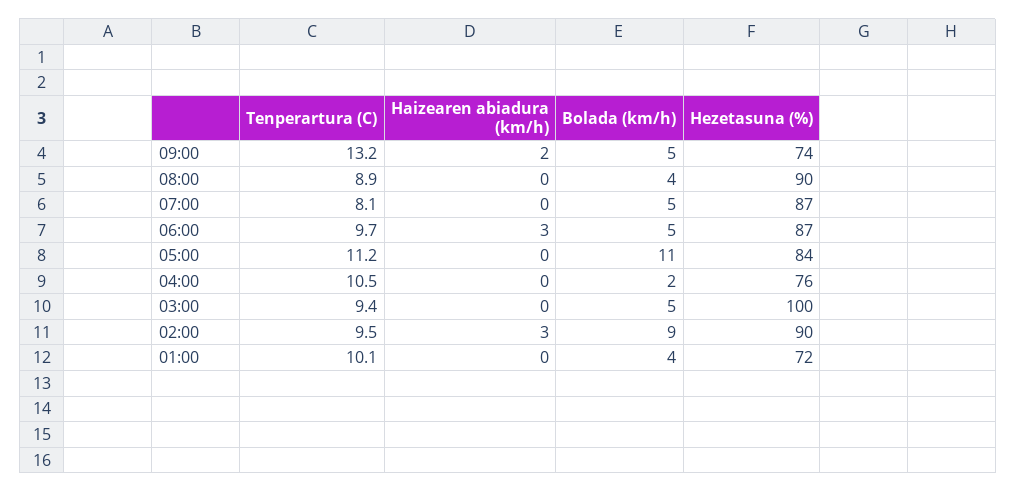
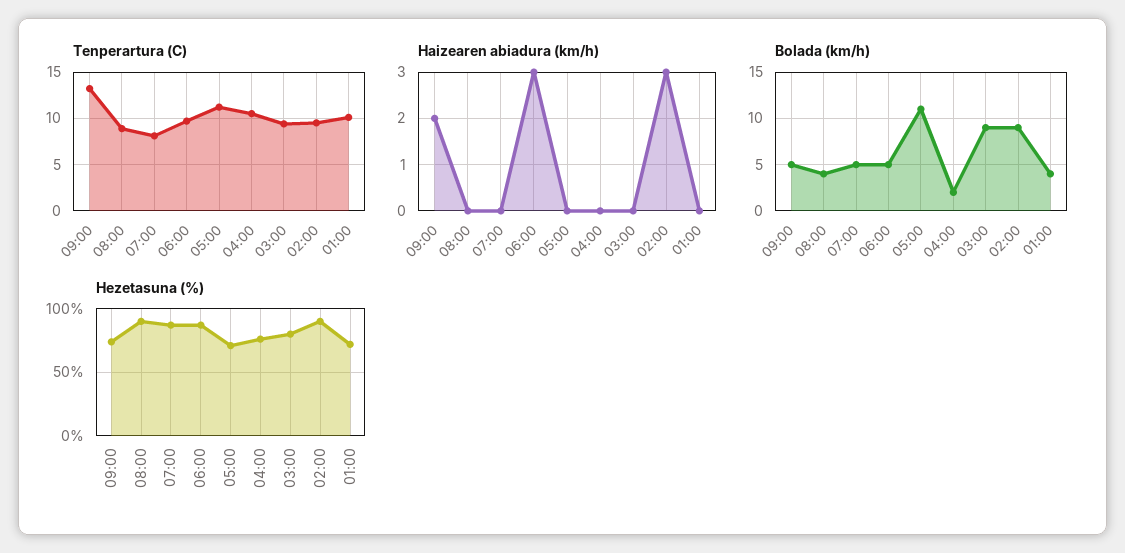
  {
    "Tenperartura (C)": {
      "09:00": 13.2,
      "08:00": 8.9,
      "07:00": 8.1,
      "06:00": 9.7,
      "05:00": 11.2,
      "04:00": 10.5,
      "03:00": 9.4,
      "02:00": 9.5,
      "01:00": 10.1
    },
    "Haizearen abiadura (km/h)": {
      "09:00": 2,
      "08:00": 0,
      "07:00": 0,
      "06:00": 3,
      "05:00": 0,
      "04:00": 0,
      "03:00": 0,
      "02:00": 3,
      "01:00": 0
    },
    "Bolada (km/h)": {
      "09:00": 5,
      "08:00": 4,
      "07:00": 5,
      "06:00": 5,
      "05:00": 11,
      "04:00": 2,
-     "03:00": 5,
+     "03:00": 9,
      "02:00": 9,
      "01:00": 4
    },
    "Hezetasuna (%)": {
      "09:00": 74,
      "08:00": 90,
      "07:00": 87,
      "06:00": 87,
-     "05:00": 84,
+     "05:00": 70,
      "04:00": 76,
-     "03:00": 100,
+     "03:00": 80,
      "02:00": 90,
      "01:00": 72
    }
  }

